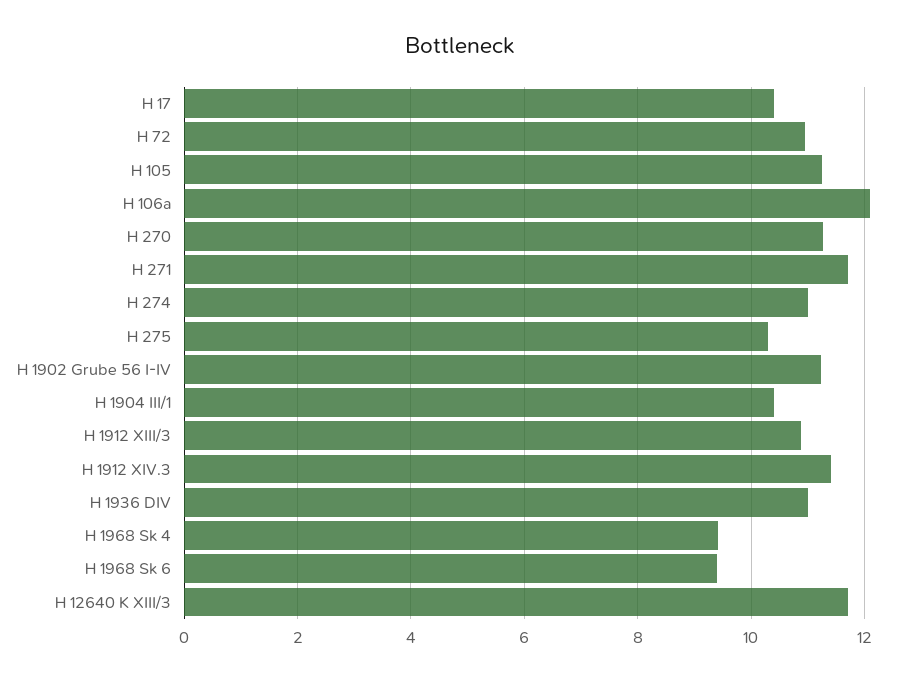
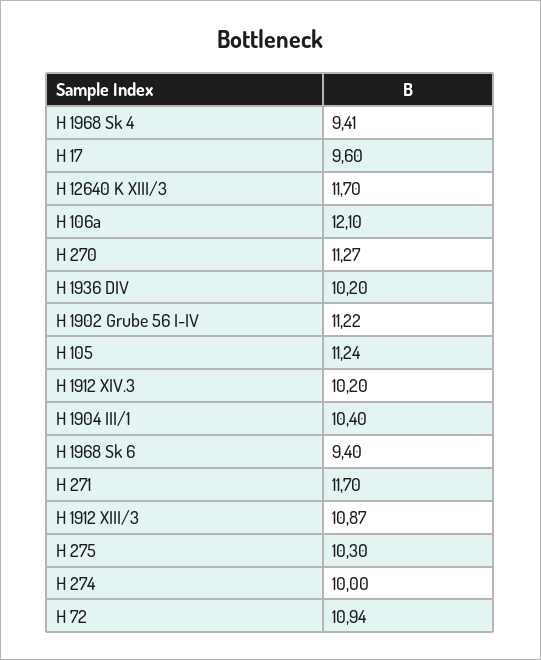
  {
-   "H 17": 10.4,
+   "H 17": 9.6,
    "H 72": 10.94,
    "H 105": 11.24,
    "H 106a": 12.1,
    "H 270": 11.27,
    "H 271": 11.7,
-   "H 274": 11,
+   "H 274": 10,
    "H 275": 10.3,
    "H 1902 Grube 56 I-IV": 11.22,
    "H 1904 III/1": 10.4,
    "H 1912 XIII/3": 10.87,
-   "H 1912 XIV.3": 11.4,
+   "H 1912 XIV.3": 10.2,
-   "H 1936 DIV": 11,
+   "H 1936 DIV": 10.2,
    "H 1968 Sk 4": 9.41,
    "H 1968 Sk 6": 9.4,
    "H 12640 K XIII/3": 11.7
  }

